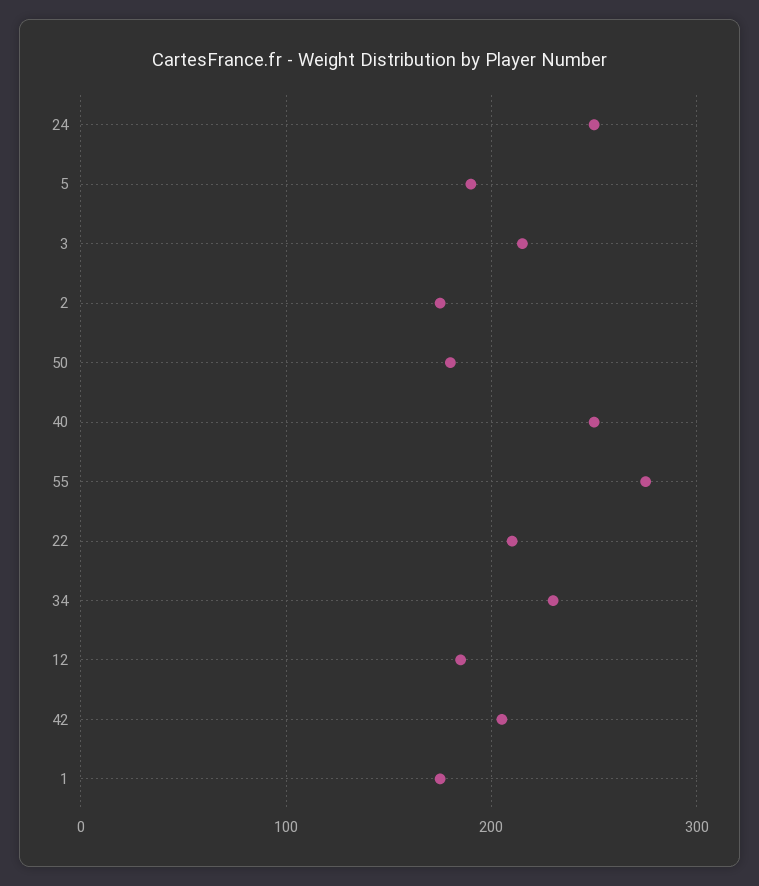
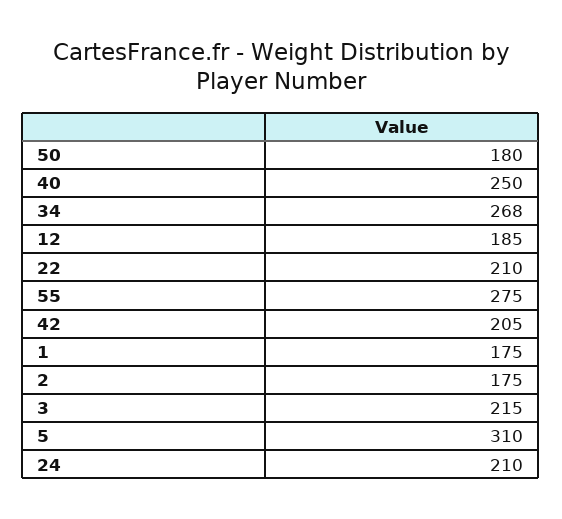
  {
-   "24": 250,
+   "24": 210,
-   "5": 190,
+   "5": 310,
    "3": 215,
    "2": 175,
    "50": 180,
    "40": 250,
    "55": 275,
    "22": 210,
-   "34": 230,
+   "34": 268,
    "12": 185,
    "42": 205,
    "1": 175
  }

